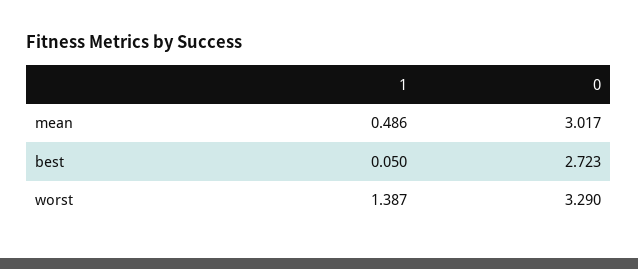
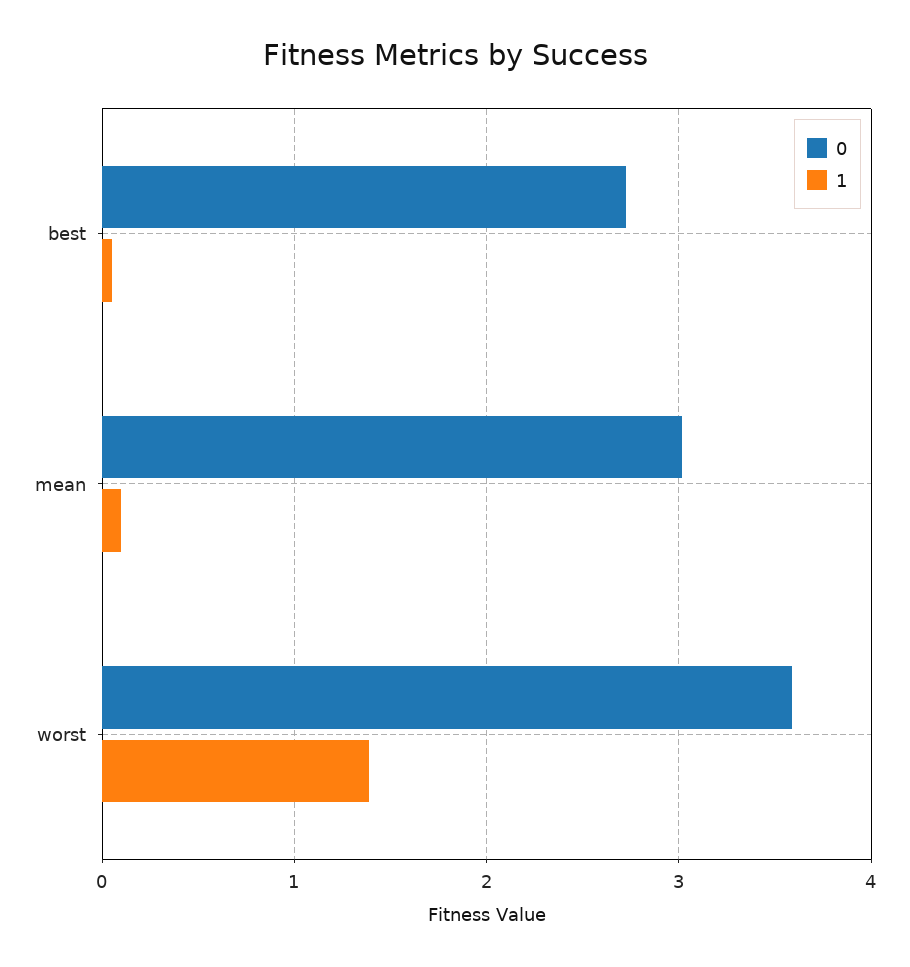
  {
    "1": {
-     "mean": 0.486,
+     "mean": 0.1,
      "best": 0.05,
      "worst": 1.387
    },
    "0": {
      "mean": 3.017,
      "best": 2.723,
-     "worst": 3.29
+     "worst": 3.6
    }
  }

